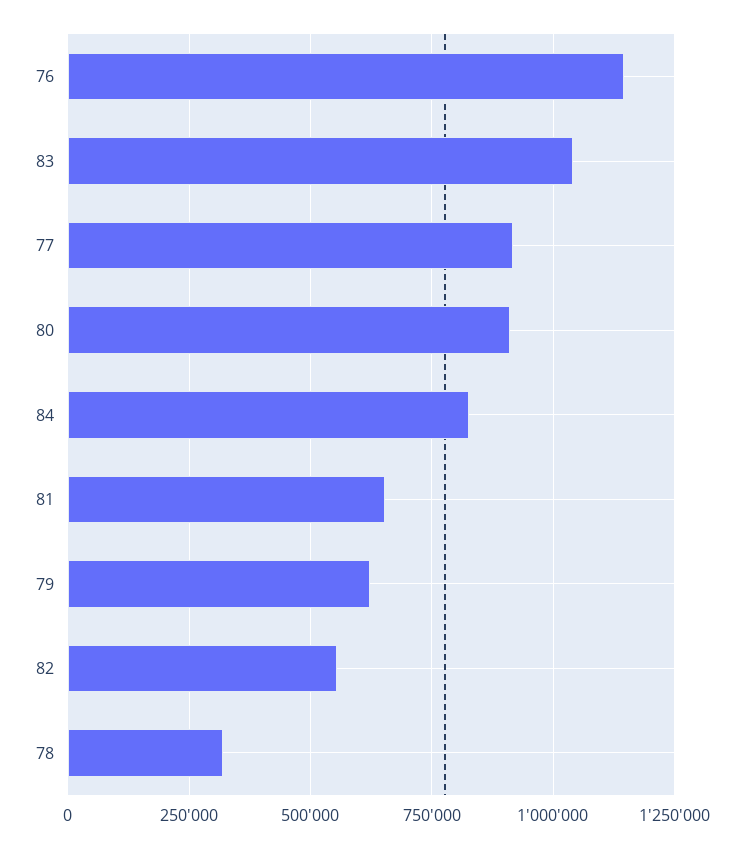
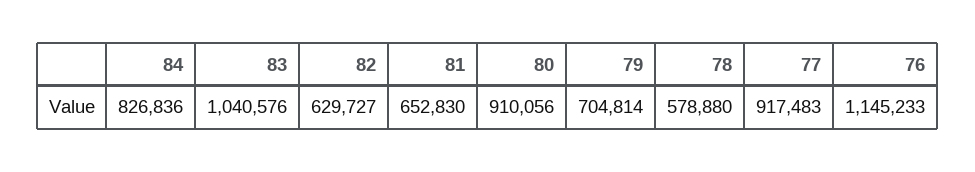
  {
    "76": 1145233,
    "83": 1040576,
    "77": 917483,
    "80": 910056,
    "84": 826836,
    "81": 652830,
-   "79": 625000,
+   "79": 704814,
-   "82": 550000,
+   "82": 629727,
-   "78": 325000
+   "78": 578880
  }

